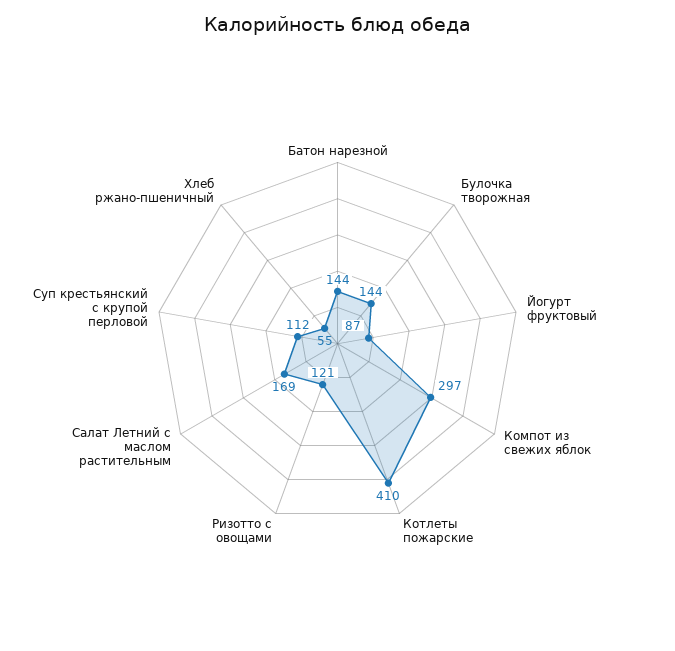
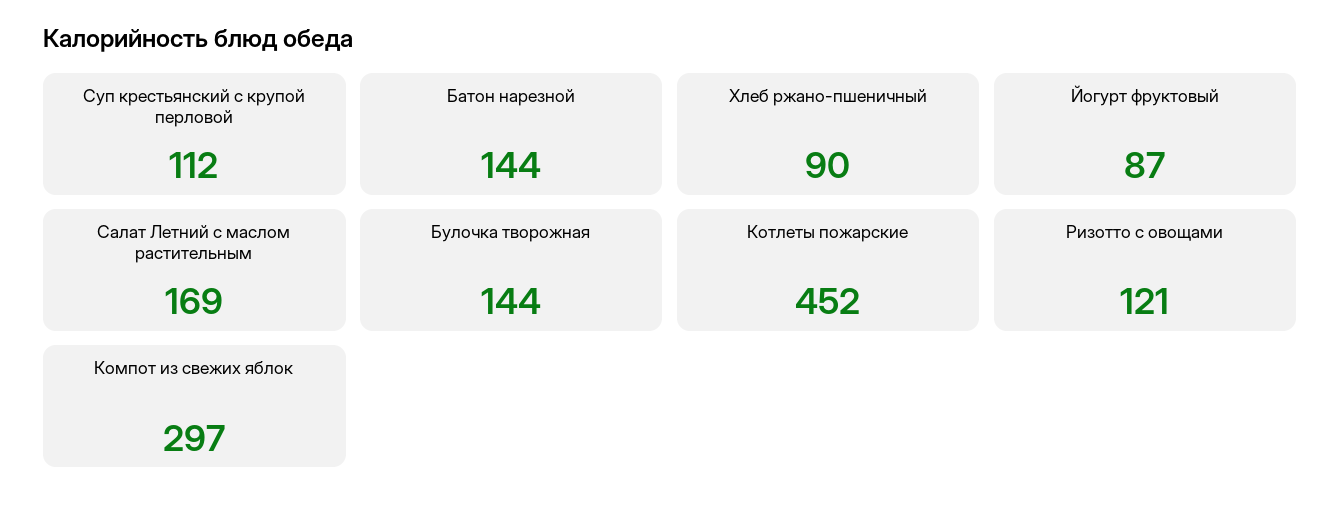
  {
    "Батон нарезной": 144,
    "Булочка творожная": 144,
    "Йогурт фруктовый": 87,
    "Компот из свежих яблок": 297,
-   "Котлеты пожарские": 410,
+   "Котлеты пожарские": 452,
    "Ризотто с овощами": 121,
    "Салат Летний с маслом растительным": 169,
    "Суп крестьянский с крупой перловой": 112,
-   "Хлеб ржано-пшеничный": 55
+   "Хлеб ржано-пшеничный": 90
  }

